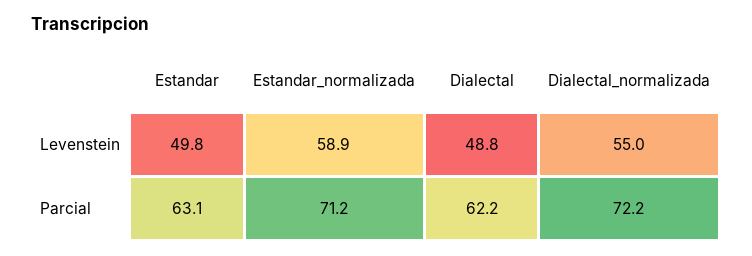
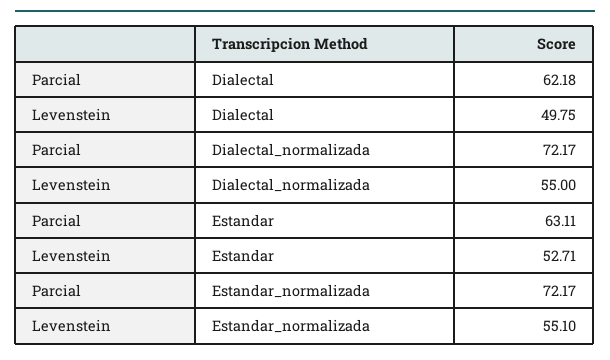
  {
    "Estandar": {
-     "Levenstein": 49.8,
+     "Levenstein": 52.71,
      "Parcial": 63.11
    },
    "Estandar_normalizada": {
-     "Levenstein": 58.9,
+     "Levenstein": 55.1,
-     "Parcial": 71.2
+     "Parcial": 72.17
    },
    "Dialectal": {
-     "Levenstein": 48.8,
+     "Levenstein": 49.75,
      "Parcial": 62.18
    },
    "Dialectal_normalizada": {
      "Levenstein": 55,
      "Parcial": 72.17
    }
  }

